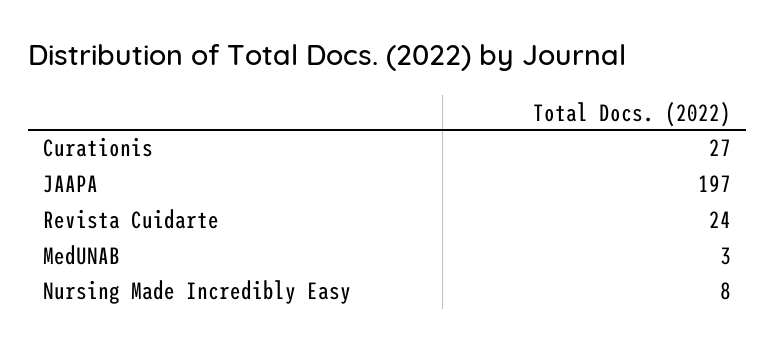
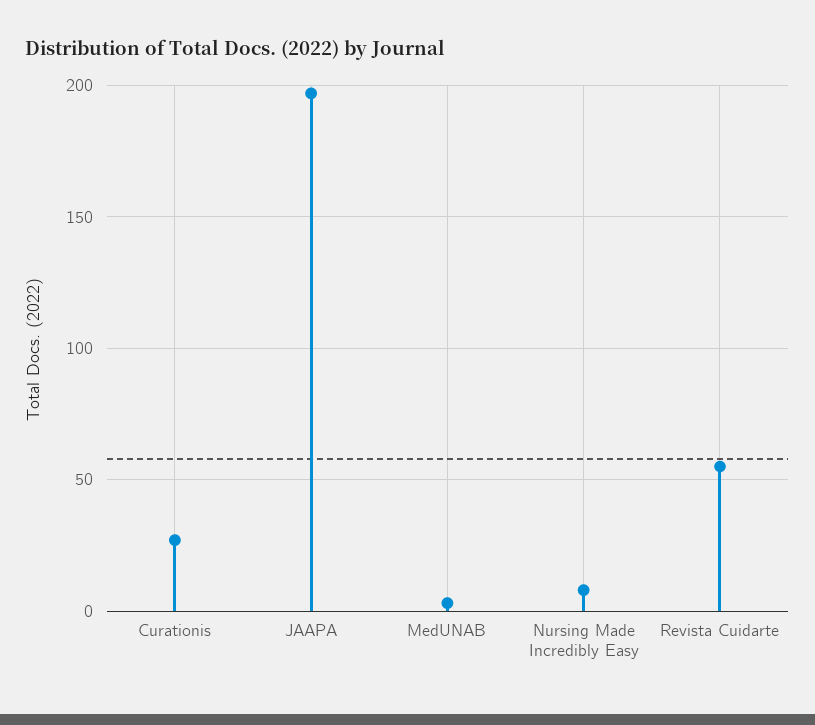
  {
    "Curationis": 27,
    "JAAPA": 197,
-   "Revista Cuidarte": 24,
+   "Revista Cuidarte": 55,
    "MedUNAB": 3,
    "Nursing Made Incredibly Easy": 8
  }

